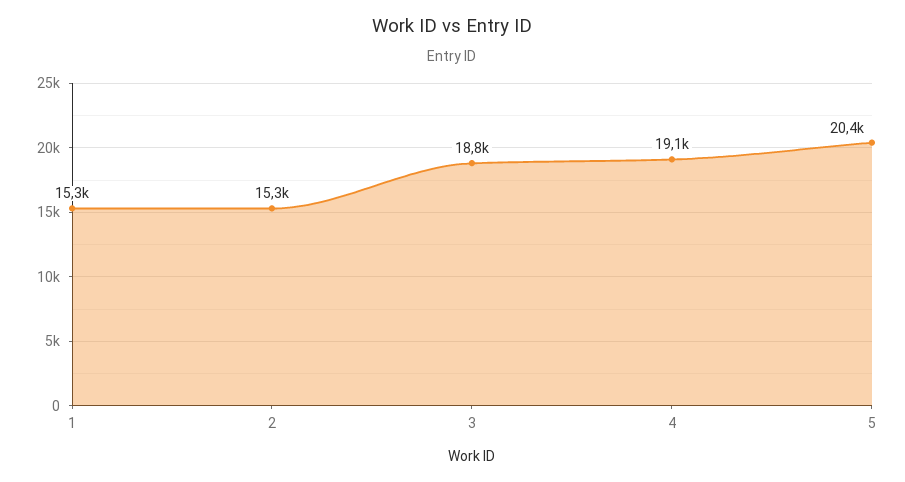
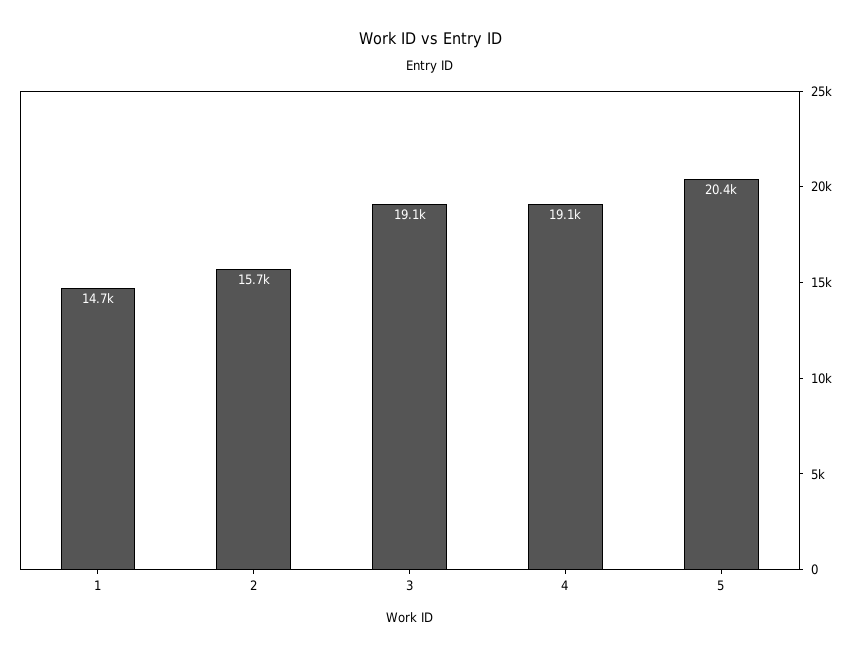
  {
-   "1": 15300,
+   "1": 14700,
-   "2": 15300,
+   "2": 15700,
-   "3": 18800,
+   "3": 19100,
    "4": 19100,
    "5": 20400
  }

